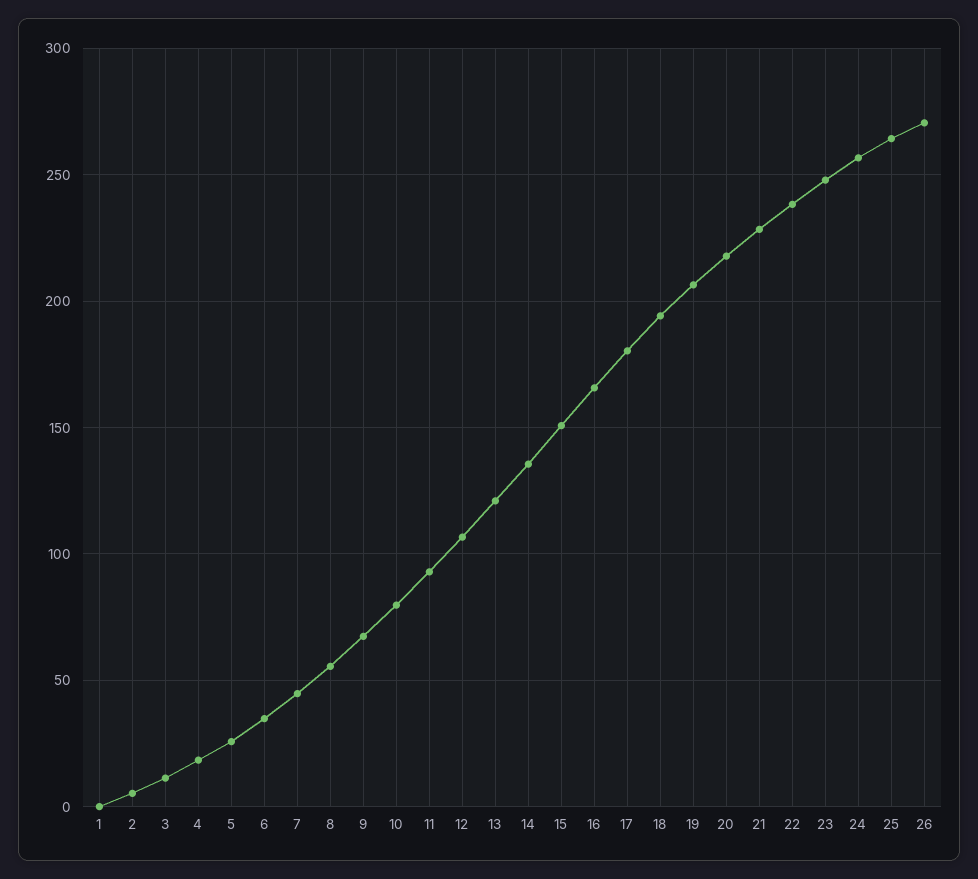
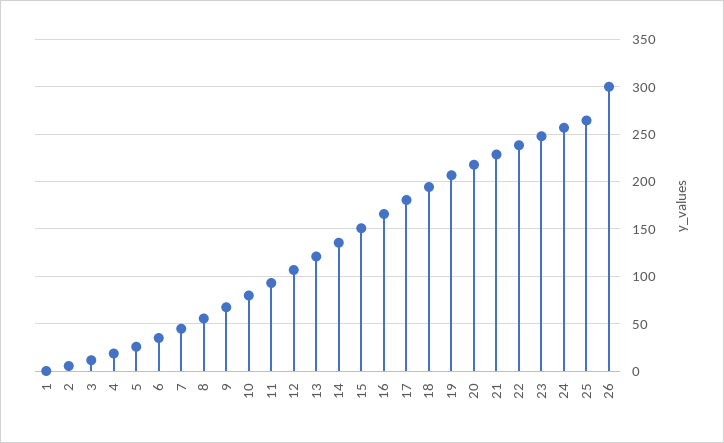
  {
    "1": 0,
    "2": 5,
    "3": 10,
    "4": 20,
    "5": 25,
    "6": 35,
    "7": 45,
    "8": 55,
    "9": 65,
    "10": 80,
    "11": 95,
    "12": 105,
    "13": 120,
    "14": 135,
    "15": 150,
    "16": 165,
    "17": 180,
    "18": 195,
    "19": 205,
    "20": 220,
    "21": 230,
    "22": 240,
    "23": 250,
    "24": 255,
    "25": 265,
-   "26": 270
+   "26": 300
  }

